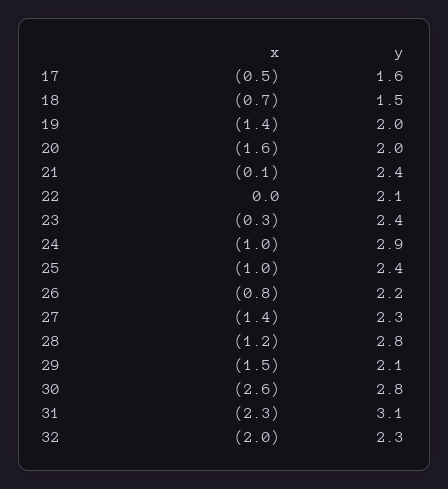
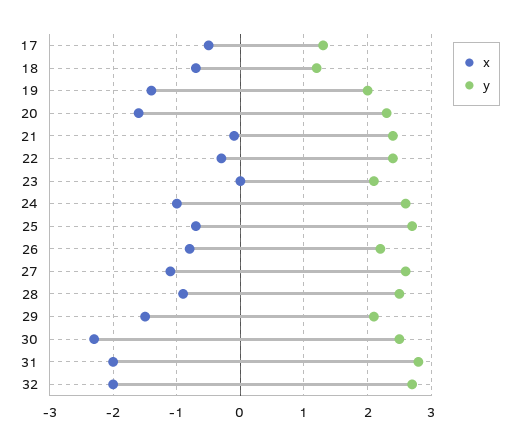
  {
    "x": {
      "17": -0.5,
      "18": -0.7,
      "19": -1.4,
      "20": -1.6,
      "21": -0.1,
-     "22": 0,
+     "22": -0.3,
-     "23": -0.3,
+     "23": 0,
      "24": -1,
-     "25": -1,
+     "25": -0.7,
      "26": -0.8,
-     "27": -1.4,
+     "27": -1.1,
-     "28": -1.2,
+     "28": -0.9,
      "29": -1.5,
-     "30": -2.6,
+     "30": -2.3,
-     "31": -2.3,
+     "31": -2,
      "32": -2
    },
    "y": {
-     "17": 1.6,
+     "17": 1.3,
-     "18": 1.5,
+     "18": 1.2,
      "19": 2,
-     "20": 2,
+     "20": 2.3,
      "21": 2.4,
-     "22": 2.1,
+     "22": 2.4,
-     "23": 2.4,
+     "23": 2.1,
-     "24": 2.9,
+     "24": 2.6,
-     "25": 2.4,
+     "25": 2.7,
      "26": 2.2,
-     "27": 2.3,
+     "27": 2.6,
-     "28": 2.8,
+     "28": 2.5,
      "29": 2.1,
-     "30": 2.8,
+     "30": 2.5,
-     "31": 3.1,
+     "31": 2.8,
-     "32": 2.3
+     "32": 2.7
    }
  }

